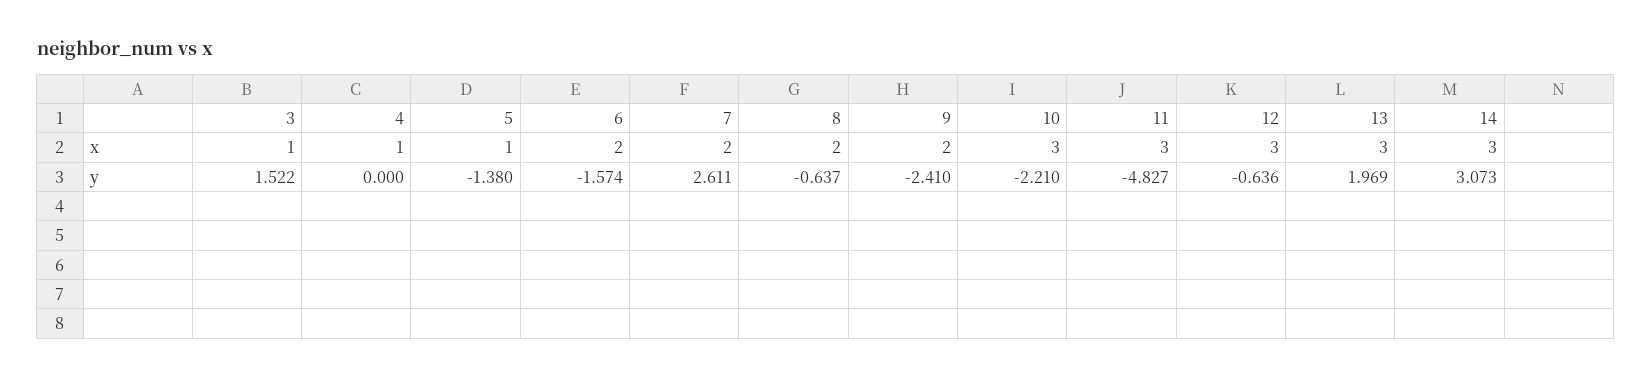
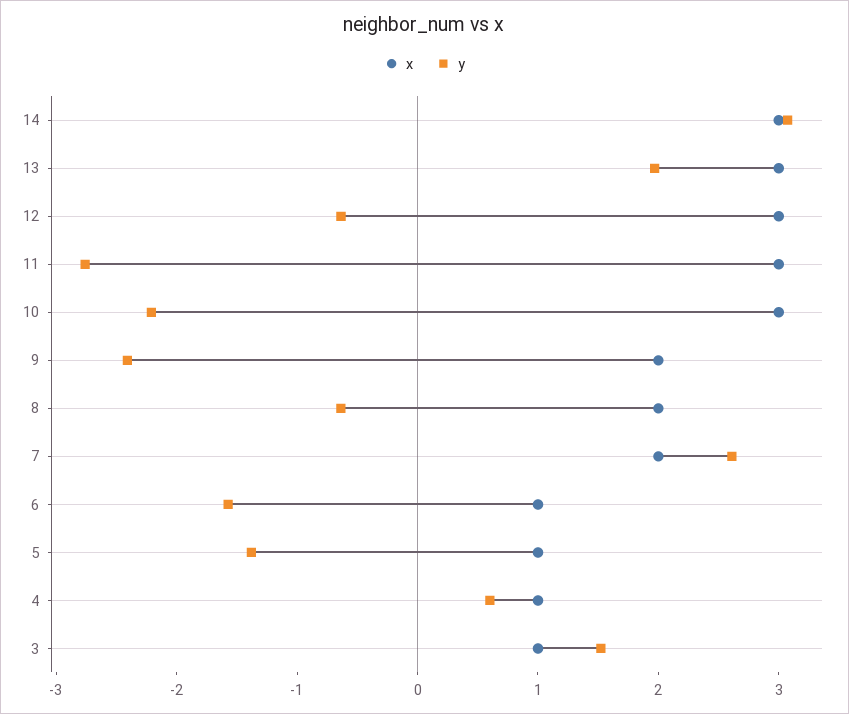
  {
    "x": {
      "3": 1,
      "4": 1,
      "5": 1,
-     "6": 2,
+     "6": 1,
      "7": 2,
      "8": 2,
      "9": 2,
      "10": 3,
      "11": 3,
      "12": 3,
      "13": 3,
      "14": 3
    },
    "y": {
      "3": 1.522,
-     "4": 0,
+     "4": 0.6,
      "5": -1.38,
      "6": -1.574,
      "7": 2.611,
      "8": -0.637,
      "9": -2.41,
      "10": -2.21,
-     "11": -4.827,
+     "11": -2.8,
      "12": -0.636,
      "13": 1.969,
      "14": 3.073
    }
  }

